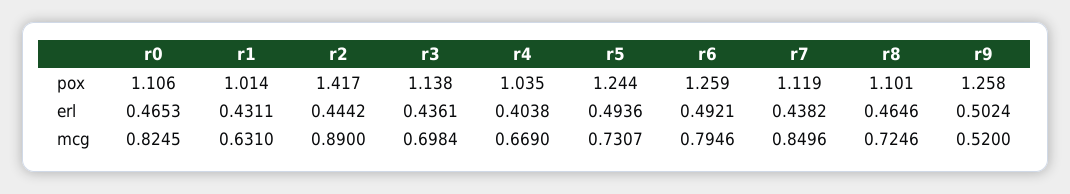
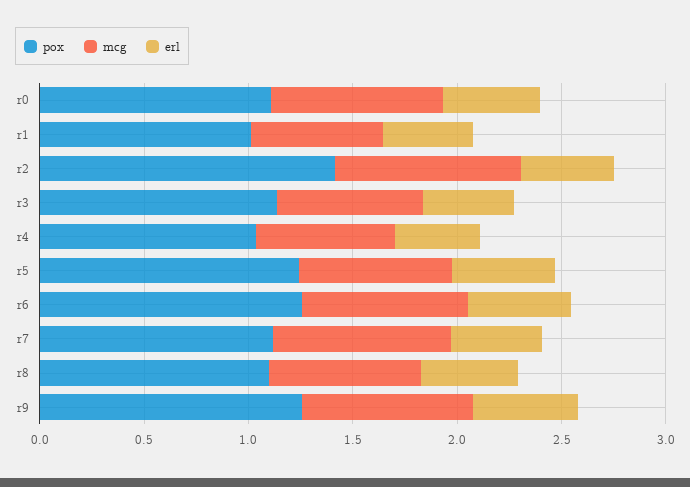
  {
    "pox": {
      "r0": 1.106,
      "r1": 1.014,
      "r2": 1.417,
      "r3": 1.138,
      "r4": 1.035,
      "r5": 1.244,
      "r6": 1.259,
      "r7": 1.119,
      "r8": 1.101,
      "r9": 1.258
    },
    "erl": {
      "r0": 0.4653,
      "r1": 0.4311,
      "r2": 0.4442,
      "r3": 0.4361,
      "r4": 0.4038,
      "r5": 0.4936,
      "r6": 0.4921,
      "r7": 0.4382,
      "r8": 0.4646,
      "r9": 0.5024
    },
    "mcg": {
      "r0": 0.8245,
      "r1": 0.631,
      "r2": 0.89,
      "r3": 0.6984,
      "r4": 0.669,
      "r5": 0.7307,
      "r6": 0.7946,
      "r7": 0.8496,
      "r8": 0.7246,
-     "r9": 0.52
+     "r9": 0.8
    }
  }

